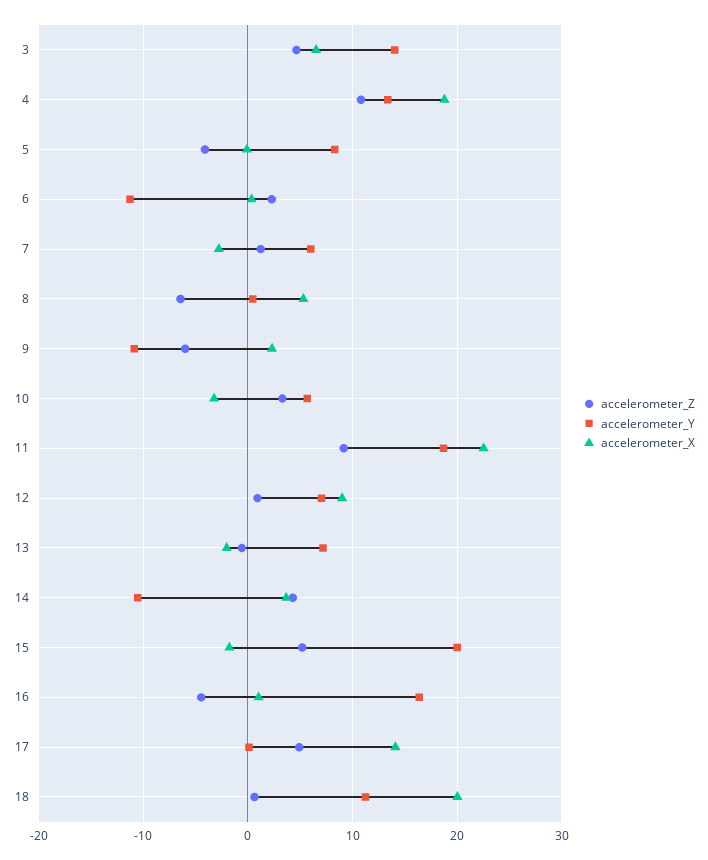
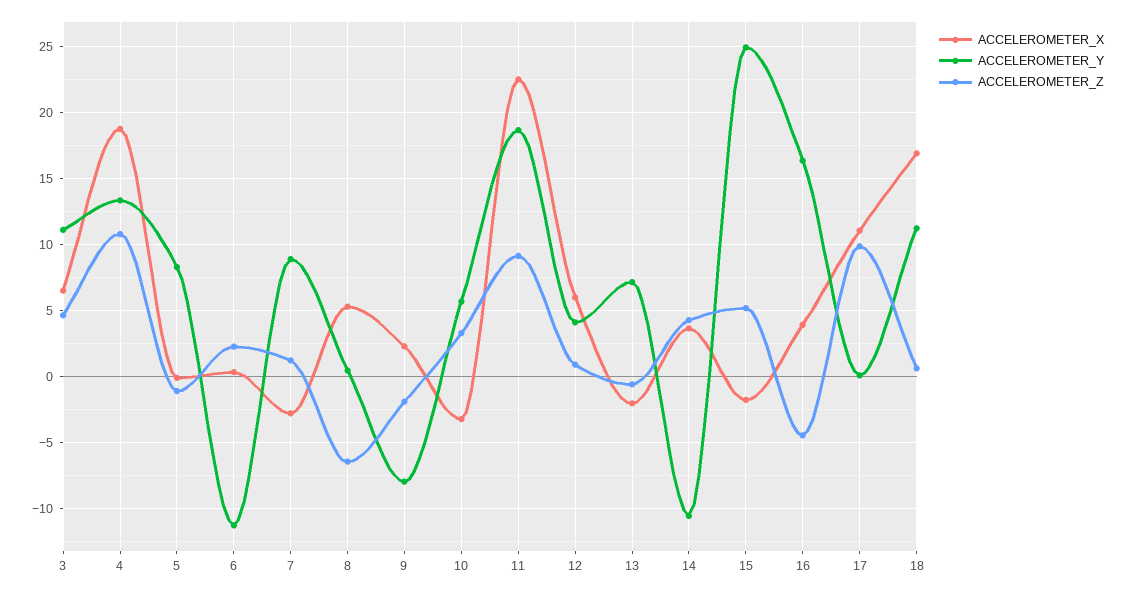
  {
    "accelerometer_Z": {
      "3": 4.5,
      "4": 11,
-     "5": -4,
+     "5": -1,
      "6": 2.5,
      "7": 1,
      "8": -6.5,
-     "9": -6,
+     "9": -2,
      "10": 3.5,
      "11": 9,
      "12": 1,
      "13": -0.5,
      "14": 4.5,
      "15": 5,
      "16": -4.5,
-     "17": 5,
+     "17": 10,
      "18": 0.5
    },
    "accelerometer_Y": {
-     "3": 14,
+     "3": 11,
      "4": 13.5,
      "5": 8.5,
      "6": -11.5,
-     "7": 6,
+     "7": 9,
      "8": 0.5,
-     "9": -11,
+     "9": -8,
      "10": 5.5,
      "11": 18.5,
-     "12": 7,
+     "12": 4,
      "13": 7,
      "14": -10.5,
-     "15": 20,
+     "15": 25,
      "16": 16.5,
      "17": 0,
      "18": 11
    },
    "accelerometer_X": {
      "3": 6.5,
      "4": 19,
      "5": 0,
      "6": 0.5,
      "7": -3,
      "8": 5.5,
      "9": 2.5,
      "10": -3,
      "11": 22.5,
-     "12": 9,
+     "12": 6,
      "13": -2,
      "14": 3.5,
      "15": -2,
-     "16": 1,
+     "16": 4,
-     "17": 14,
+     "17": 11,
-     "18": 20
+     "18": 17
    }
  }

